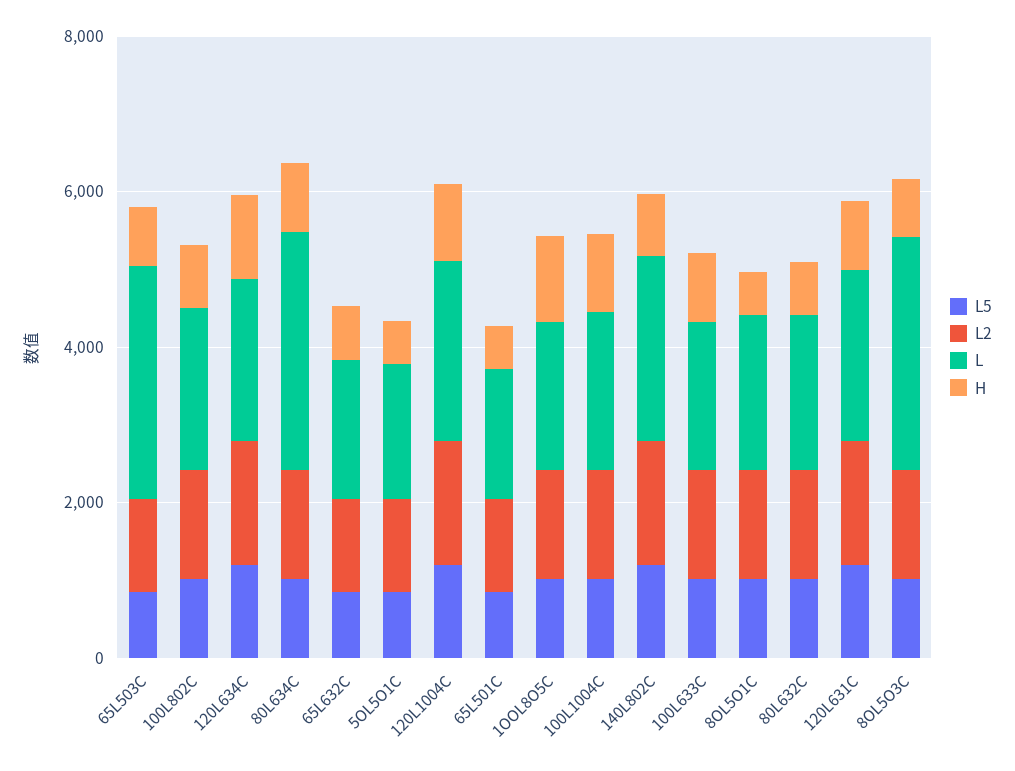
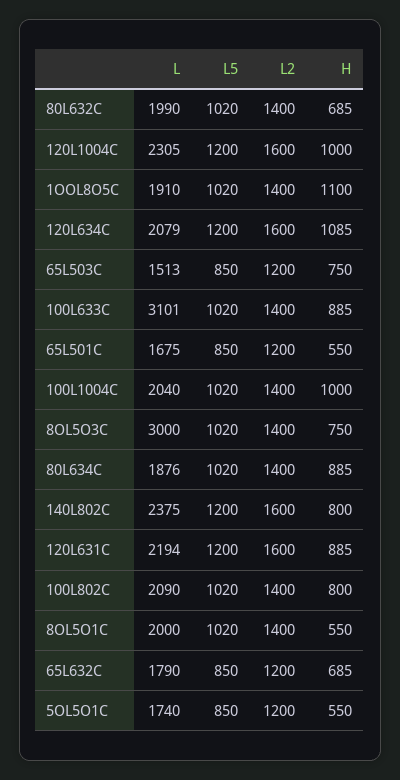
  {
    "L5": {
      "65L503C": 850,
      "100L802C": 1020,
      "120L634C": 1200,
      "80L634C": 1020,
      "65L632C": 850,
      "5OL5O1C": 850,
      "120L1004C": 1200,
      "65L501C": 850,
      "1OOL8O5C": 1020,
      "100L1004C": 1020,
      "140L802C": 1200,
      "100L633C": 1020,
      "8OL5O1C": 1020,
      "80L632C": 1020,
      "120L631C": 1200,
      "8OL5O3C": 1020
    },
    "L2": {
      "65L503C": 1200,
      "100L802C": 1400,
      "120L634C": 1600,
      "80L634C": 1400,
      "65L632C": 1200,
      "5OL5O1C": 1200,
      "120L1004C": 1600,
      "65L501C": 1200,
      "1OOL8O5C": 1400,
      "100L1004C": 1400,
      "140L802C": 1600,
      "100L633C": 1400,
      "8OL5O1C": 1400,
      "80L632C": 1400,
      "120L631C": 1600,
      "8OL5O3C": 1400
    },
    "L": {
-     "65L503C": 3000,
+     "65L503C": 1513,
      "100L802C": 2090,
      "120L634C": 2079,
-     "80L634C": 3000,
+     "80L634C": 1876,
      "65L632C": 1790,
      "5OL5O1C": 1740,
      "120L1004C": 2305,
      "65L501C": 1675,
      "1OOL8O5C": 1910,
      "100L1004C": 2040,
      "140L802C": 2375,
-     "100L633C": 2000,
+     "100L633C": 3101,
      "8OL5O1C": 2000,
      "80L632C": 1990,
      "120L631C": 2194,
      "8OL5O3C": 3000
    },
    "H": {
      "65L503C": 750,
      "100L802C": 800,
      "120L634C": 1085,
      "80L634C": 885,
      "65L632C": 685,
      "5OL5O1C": 550,
      "120L1004C": 1000,
      "65L501C": 550,
      "1OOL8O5C": 1100,
      "100L1004C": 1000,
      "140L802C": 800,
      "100L633C": 885,
      "8OL5O1C": 550,
      "80L632C": 685,
      "120L631C": 885,
      "8OL5O3C": 750
    }
  }

